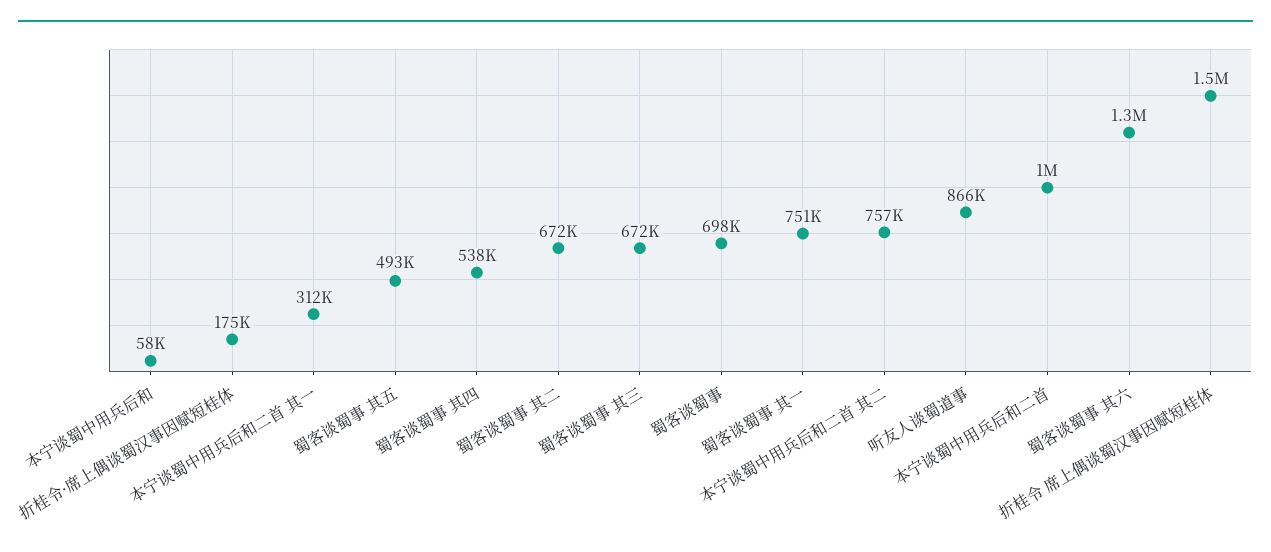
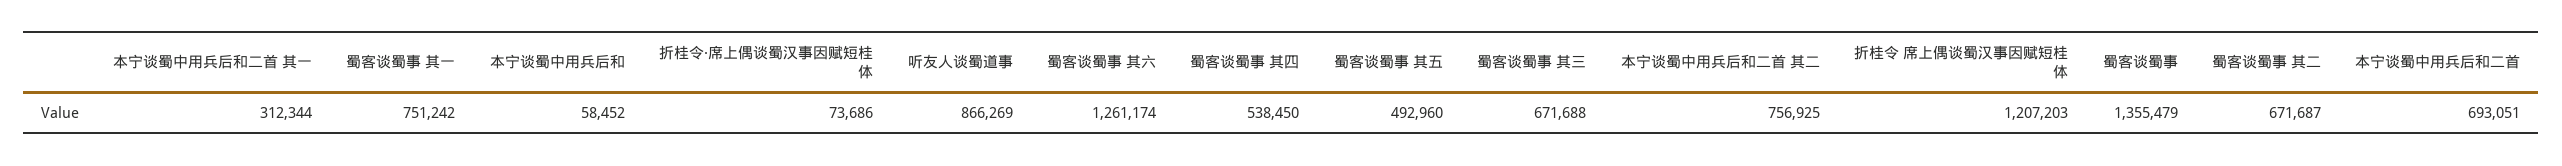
  {
    "本宁谈蜀中用兵后和": 58452,
-   "折桂令·席上偶谈蜀汉事因赋短桂体": 175000,
+   "折桂令·席上偶谈蜀汉事因赋短桂体": 73686,
    "本宁谈蜀中用兵后和二首 其一": 312344,
    "蜀客谈蜀事 其五": 492960,
    "蜀客谈蜀事 其四": 538450,
    "蜀客谈蜀事 其二": 671687,
    "蜀客谈蜀事 其三": 671688,
-   "蜀客谈蜀事": 698000,
+   "蜀客谈蜀事": 1355479,
    "蜀客谈蜀事 其一": 751242,
    "本宁谈蜀中用兵后和二首 其二": 756925,
    "听友人谈蜀道事": 866269,
-   "本宁谈蜀中用兵后和二首": 1000000,
+   "本宁谈蜀中用兵后和二首": 693051,
    "蜀客谈蜀事 其六": 1261174,
-   "折桂令 席上偶谈蜀汉事因赋短桂体": 1500000
+   "折桂令 席上偶谈蜀汉事因赋短桂体": 1207203
  }

